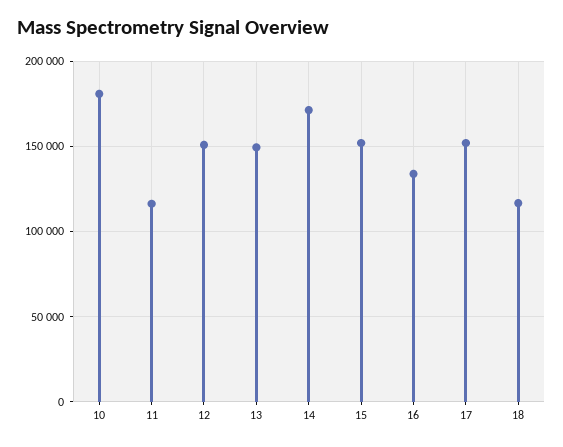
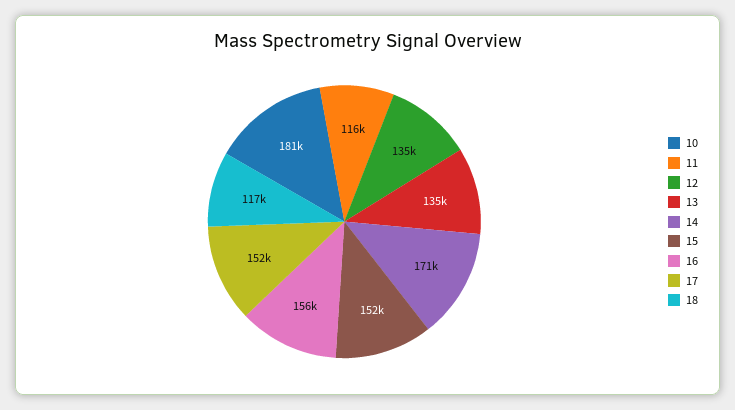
  {
    "10": 181000,
    "11": 116000,
-   "12": 150000,
+   "12": 135000,
-   "13": 150000,
+   "13": 135000,
    "14": 171000,
    "15": 152000,
-   "16": 135000,
+   "16": 156000,
    "17": 152000,
    "18": 117000
  }

